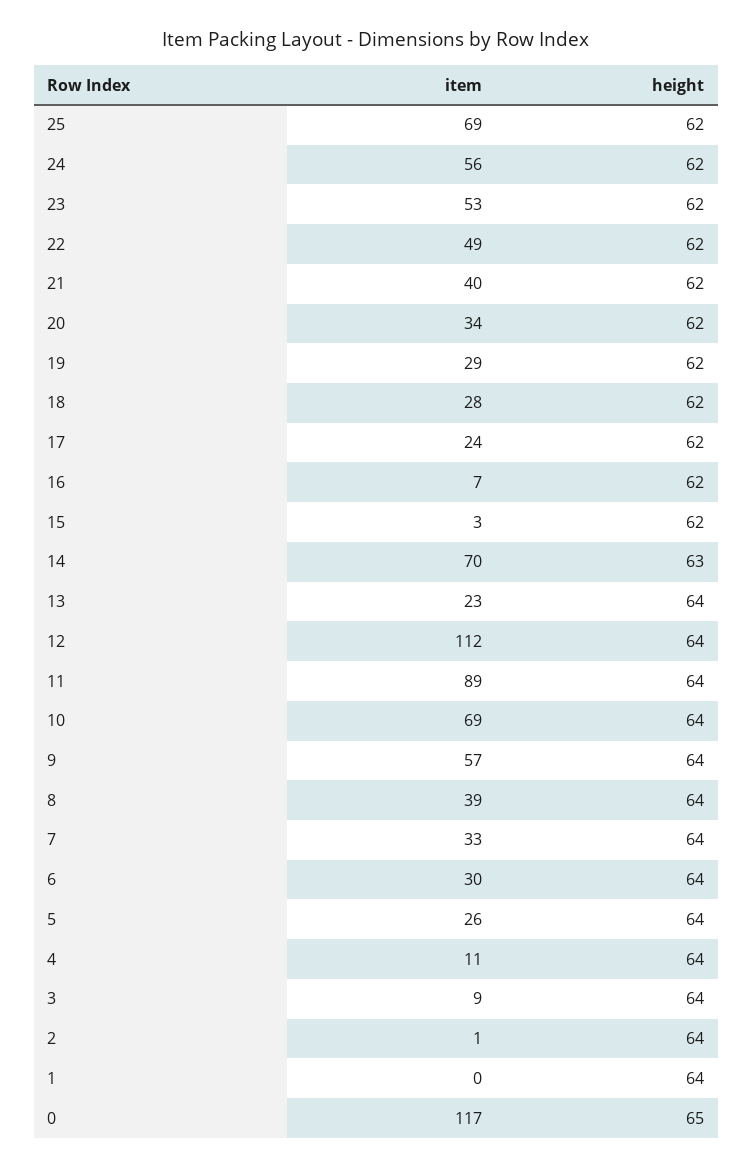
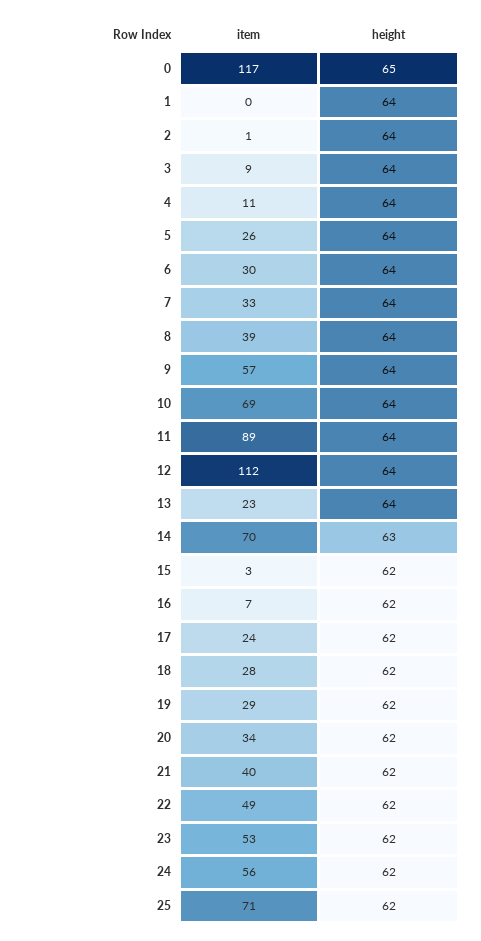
  {
    "item": {
-     "25": 69,
+     "25": 71,
      "24": 56,
      "23": 53,
      "22": 49,
      "21": 40,
      "20": 34,
      "19": 29,
      "18": 28,
      "17": 24,
      "16": 7,
      "15": 3,
      "14": 70,
      "13": 23,
      "12": 112,
      "11": 89,
      "10": 69,
      "9": 57,
      "8": 39,
      "7": 33,
      "6": 30,
      "5": 26,
      "4": 11,
      "3": 9,
      "2": 1,
      "1": 0,
      "0": 117
    },
    "height": {
      "25": 62,
      "24": 62,
      "23": 62,
      "22": 62,
      "21": 62,
      "20": 62,
      "19": 62,
      "18": 62,
      "17": 62,
      "16": 62,
      "15": 62,
      "14": 63,
      "13": 64,
      "12": 64,
      "11": 64,
      "10": 64,
      "9": 64,
      "8": 64,
      "7": 64,
      "6": 64,
      "5": 64,
      "4": 64,
      "3": 64,
      "2": 64,
      "1": 64,
      "0": 65
    }
  }

